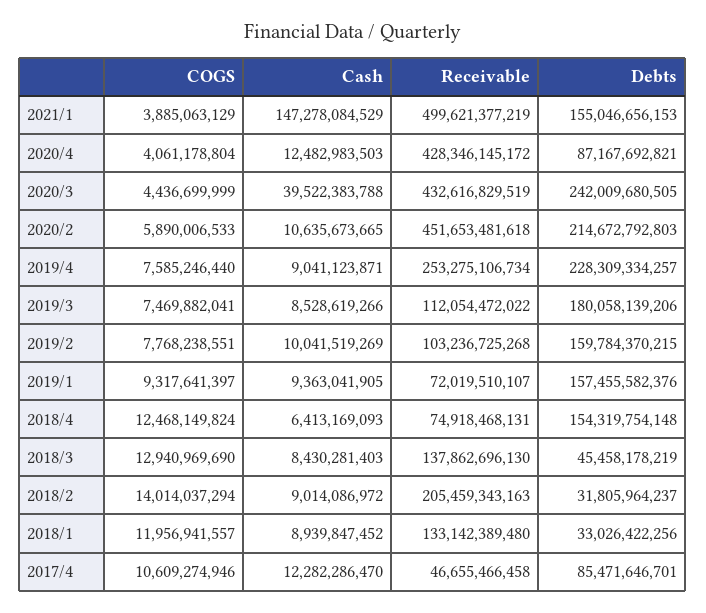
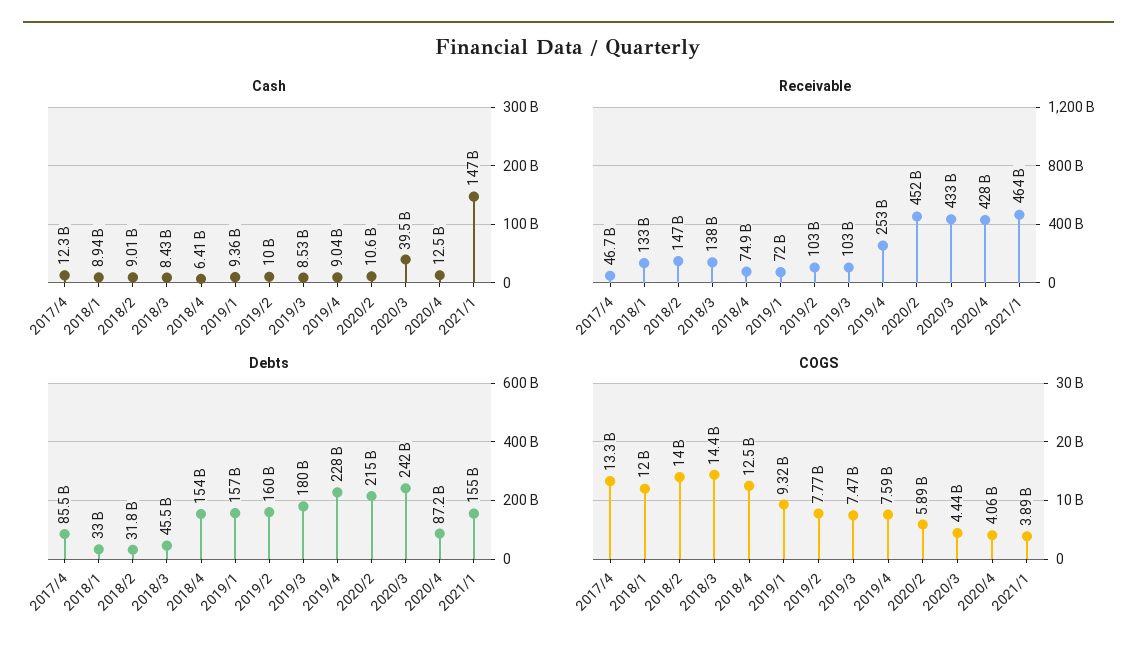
  {
    "COGS": {
      "2021/1": 3885063129,
      "2020/4": 4061178804,
      "2020/3": 4436699999,
      "2020/2": 5890006533,
      "2019/4": 7585246440,
      "2019/3": 7469882041,
      "2019/2": 7768238551,
      "2019/1": 9317641397,
      "2018/4": 12468149824,
-     "2018/3": 12940969690,
+     "2018/3": 14400000000,
      "2018/2": 14014037294,
      "2018/1": 11956941557,
-     "2017/4": 10609274946
+     "2017/4": 13300000000
    },
    "Cash": {
      "2021/1": 147278084529,
      "2020/4": 12482983503,
      "2020/3": 39522383788,
      "2020/2": 10635673665,
      "2019/4": 9041123871,
      "2019/3": 8528619266,
      "2019/2": 10041519269,
      "2019/1": 9363041905,
      "2018/4": 6413169093,
      "2018/3": 8430281403,
      "2018/2": 9014086972,
      "2018/1": 8939847452,
      "2017/4": 12282286470
    },
    "Receivable": {
-     "2021/1": 499621377219,
+     "2021/1": 464000000000,
      "2020/4": 428346145172,
      "2020/3": 432616829519,
      "2020/2": 451653481618,
      "2019/4": 253275106734,
-     "2019/3": 112054472022,
+     "2019/3": 103000000000,
      "2019/2": 103236725268,
      "2019/1": 72019510107,
      "2018/4": 74918468131,
      "2018/3": 137862696130,
-     "2018/2": 205459343163,
+     "2018/2": 147000000000,
      "2018/1": 133142389480,
      "2017/4": 46655466458
    },
    "Debts": {
      "2021/1": 155046656153,
      "2020/4": 87167692821,
      "2020/3": 242009680505,
      "2020/2": 214672792803,
      "2019/4": 228309334257,
      "2019/3": 180058139206,
      "2019/2": 159784370215,
      "2019/1": 157455582376,
      "2018/4": 154319754148,
      "2018/3": 45458178219,
      "2018/2": 31805964237,
      "2018/1": 33026422256,
      "2017/4": 85471646701
    }
  }

